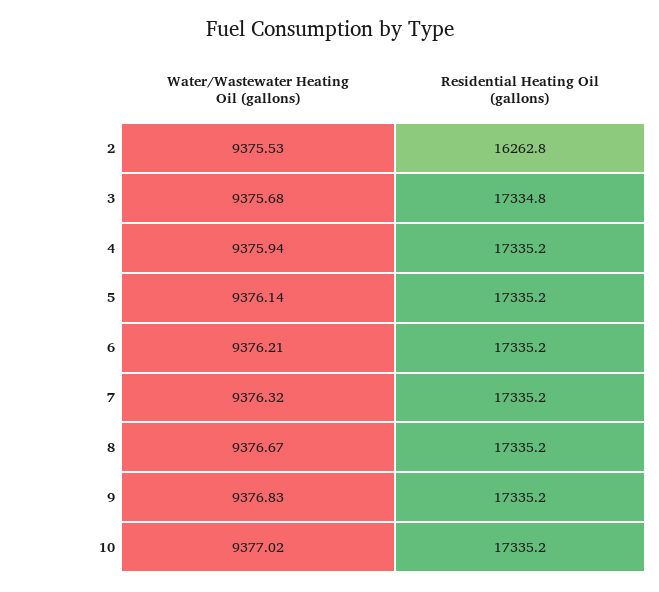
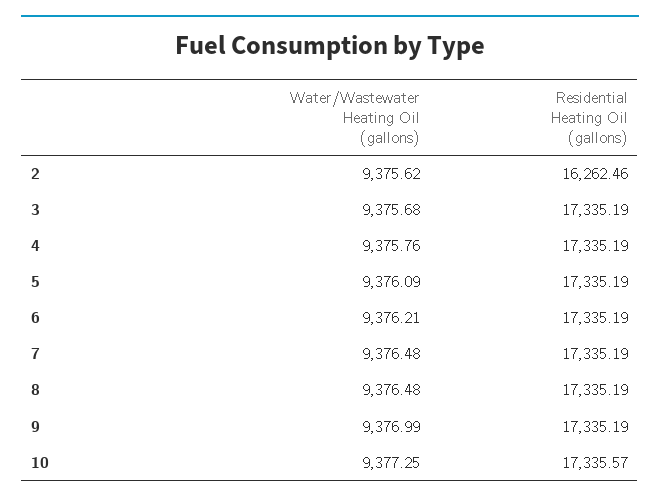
  {
    "Water/Wastewater Heating Oil (gallons)": {
-     "2": 9375.53,
+     "2": 9375.62,
      "3": 9375.68,
-     "4": 9375.94,
+     "4": 9375.76,
-     "5": 9376.14,
+     "5": 9376.09,
      "6": 9376.21,
-     "7": 9376.32,
+     "7": 9376.48,
-     "8": 9376.67,
+     "8": 9376.48,
-     "9": 9376.83,
+     "9": 9376.99,
-     "10": 9377.02
+     "10": 9377.25
    },
    "Residential Heating Oil (gallons)": {
-     "2": 16262.8,
+     "2": 16262.46,
-     "3": 17334.8,
+     "3": 17335.19,
      "4": 17335.19,
      "5": 17335.19,
      "6": 17335.19,
      "7": 17335.19,
      "8": 17335.19,
      "9": 17335.19,
-     "10": 17335.2
+     "10": 17335.57
    }
  }

